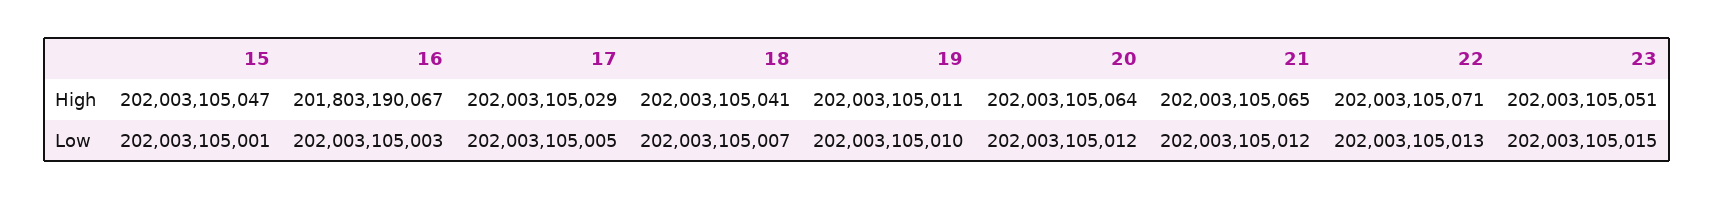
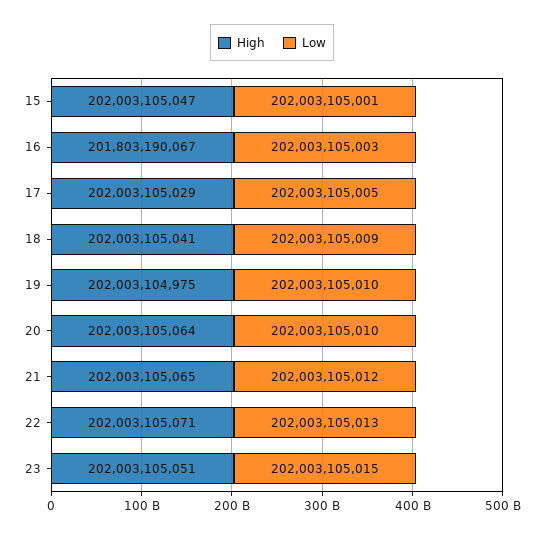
  {
    "High": {
      "15": 202003105047,
      "16": 201803190067,
      "17": 202003105029,
      "18": 202003105041,
-     "19": 202003105011,
+     "19": 202003104975,
      "20": 202003105064,
      "21": 202003105065,
      "22": 202003105071,
      "23": 202003105051
    },
    "Low": {
      "15": 202003105001,
      "16": 202003105003,
      "17": 202003105005,
-     "18": 202003105007,
+     "18": 202003105009,
      "19": 202003105010,
-     "20": 202003105012,
+     "20": 202003105010,
      "21": 202003105012,
      "22": 202003105013,
      "23": 202003105015
    }
  }

